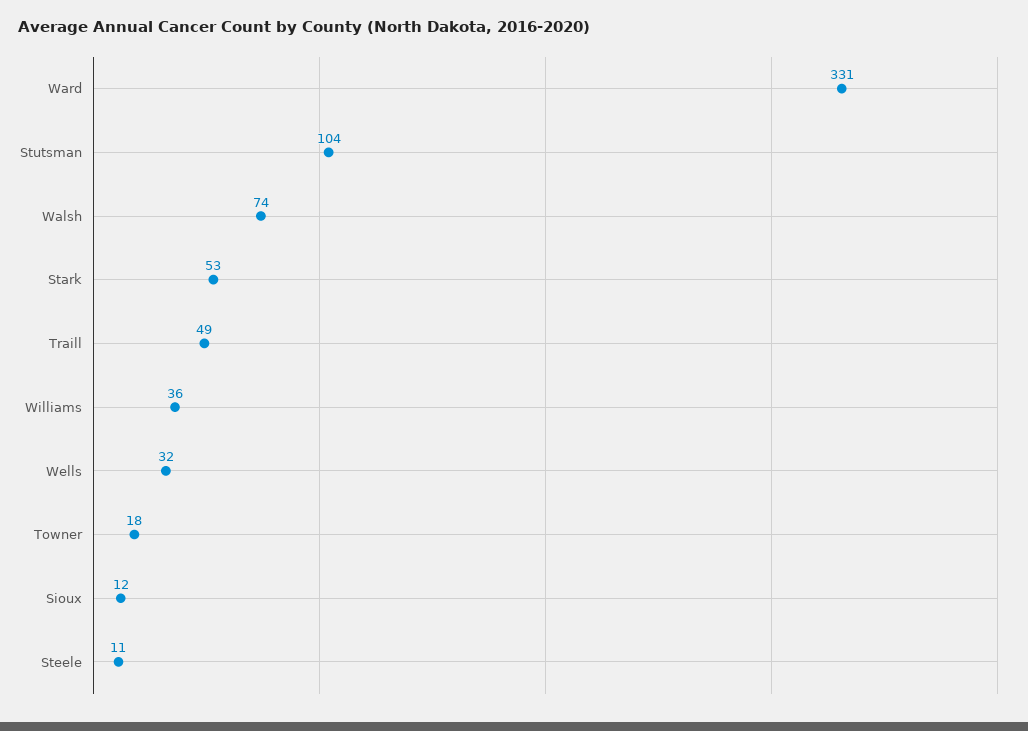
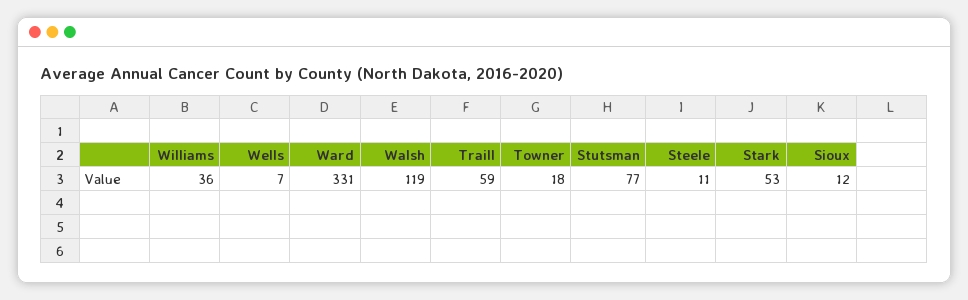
  {
    "Ward": 331,
-   "Stutsman": 104,
+   "Stutsman": 77,
-   "Walsh": 74,
+   "Walsh": 119,
    "Stark": 53,
-   "Traill": 49,
+   "Traill": 59,
    "Williams": 36,
-   "Wells": 32,
+   "Wells": 7,
    "Towner": 18,
    "Sioux": 12,
    "Steele": 11
  }

